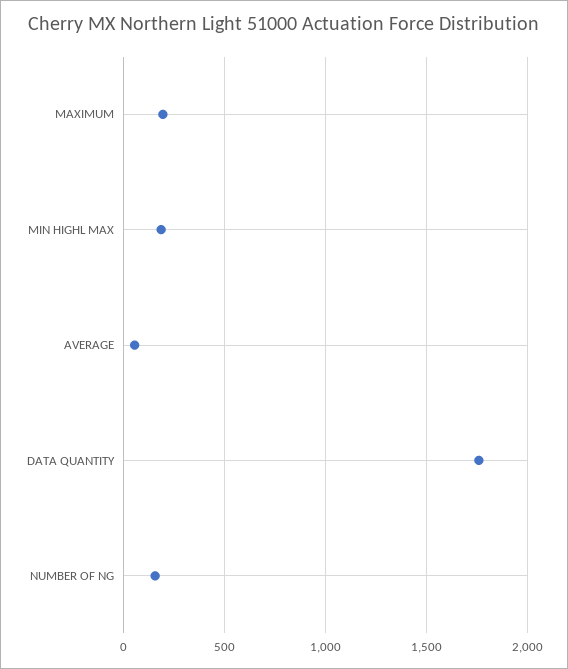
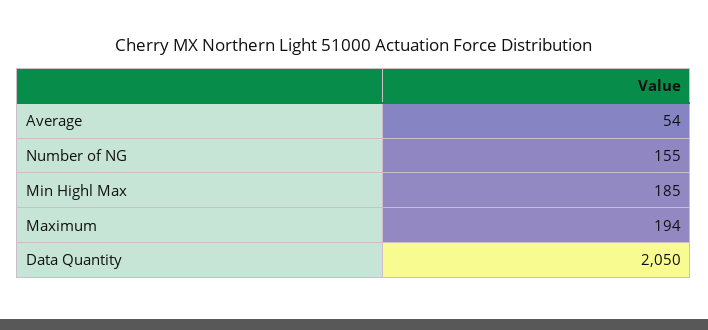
  {
    "MAXIMUM": 194,
    "MIN HIGHL MAX": 185,
    "AVERAGE": 54,
-   "DATA QUANTITY": 1750,
+   "DATA QUANTITY": 2050,
    "NUMBER OF NG": 155
  }

